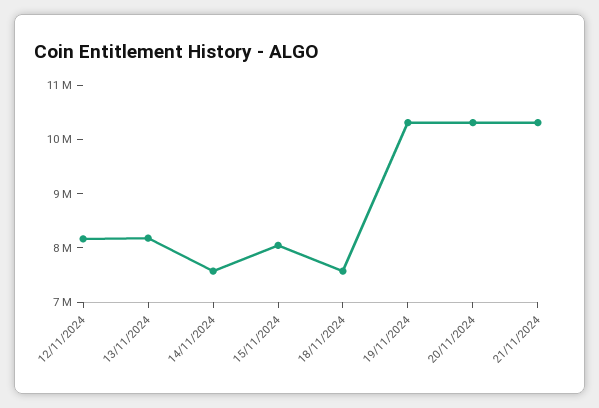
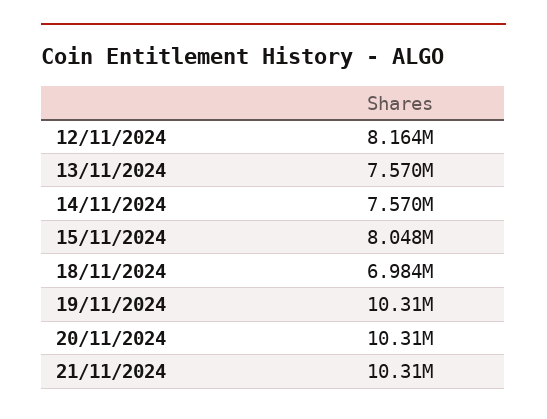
  {
    "12/11/2024": 8164000,
-   "13/11/2024": 8200000,
+   "13/11/2024": 7570000,
    "14/11/2024": 7570000,
    "15/11/2024": 8048000,
-   "18/11/2024": 7600000,
+   "18/11/2024": 6984000,
    "19/11/2024": 10310000,
    "20/11/2024": 10310000,
    "21/11/2024": 10310000
  }

